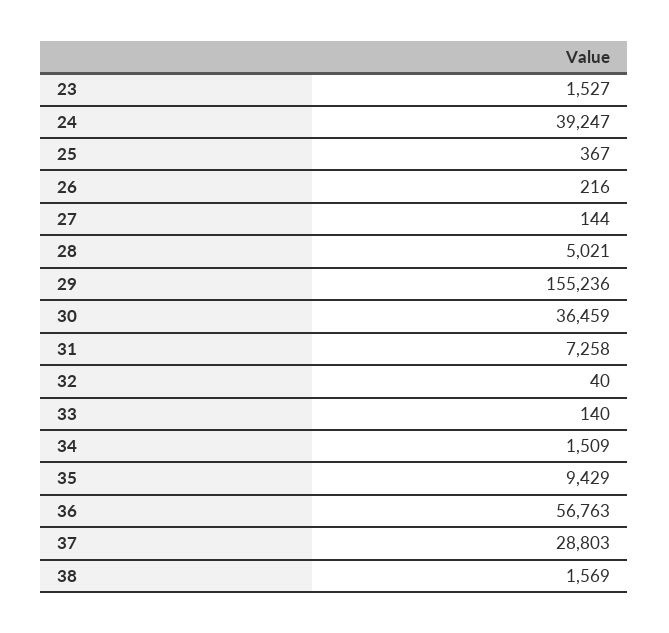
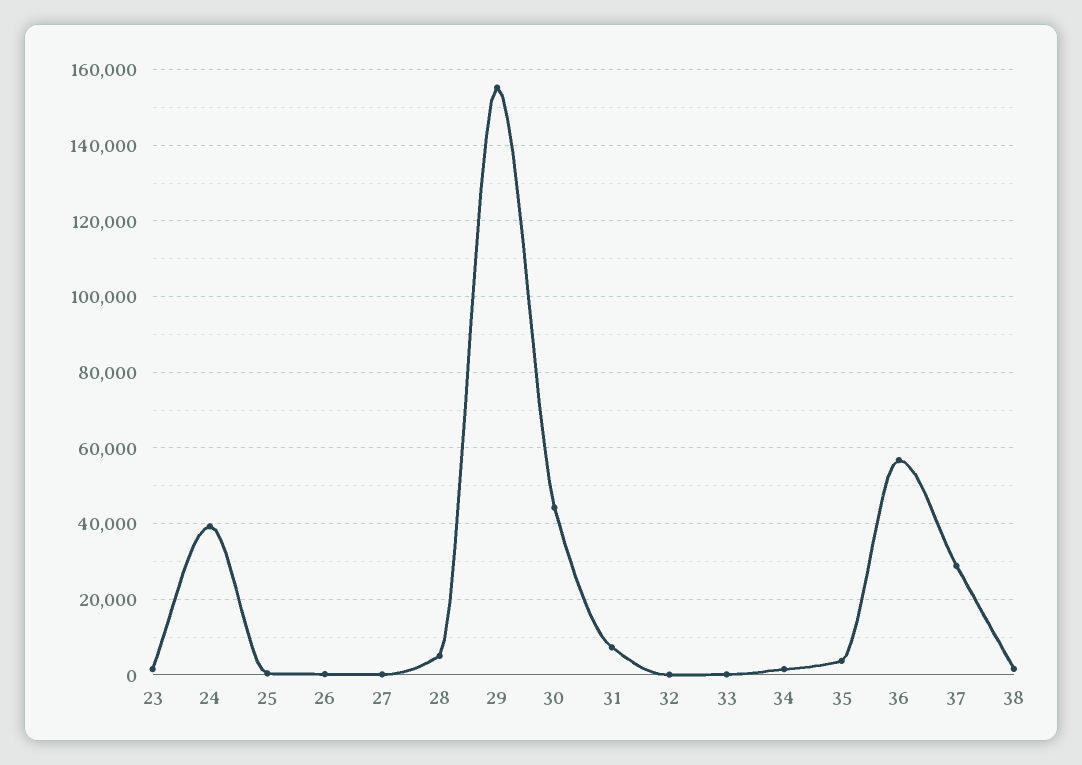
  {
    "23": 1527,
    "24": 39247,
    "25": 367,
    "26": 216,
    "27": 144,
    "28": 5021,
    "29": 155236,
-   "30": 36459,
+   "30": 44000,
    "31": 7258,
    "32": 40,
    "33": 140,
    "34": 1509,
-   "35": 9429,
+   "35": 4000,
    "36": 56763,
    "37": 28803,
    "38": 1569
  }

